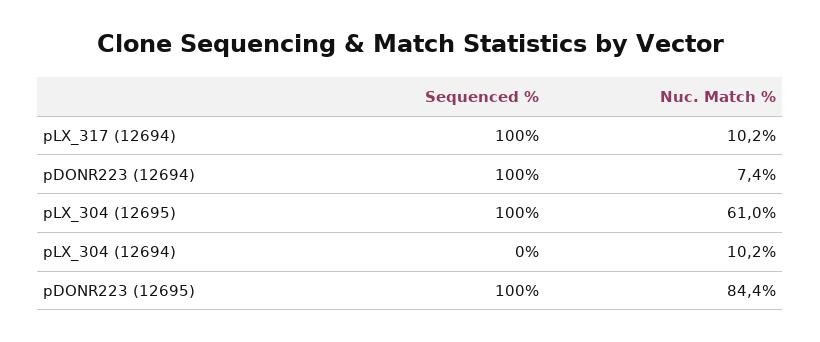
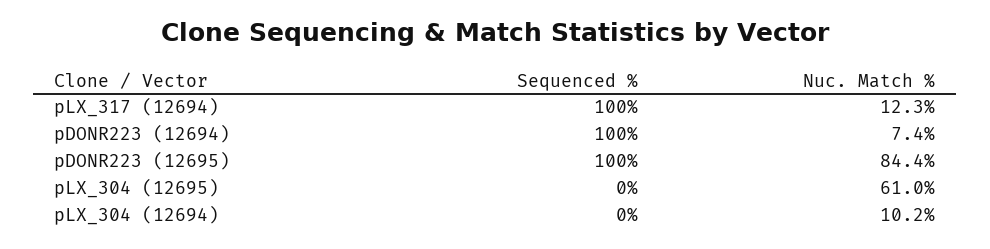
  {
    "Sequenced %": {
      "pLX_317 (12694)": 100,
      "pDONR223 (12694)": 100,
-     "pLX_304 (12695)": 100,
+     "pLX_304 (12695)": 0,
      "pLX_304 (12694)": 0,
      "pDONR223 (12695)": 100
    },
    "Nuc. Match %": {
-     "pLX_317 (12694)": 10.2,
+     "pLX_317 (12694)": 12.3,
      "pDONR223 (12694)": 7.4,
      "pLX_304 (12695)": 61,
      "pLX_304 (12694)": 10.2,
      "pDONR223 (12695)": 84.4
    }
  }

